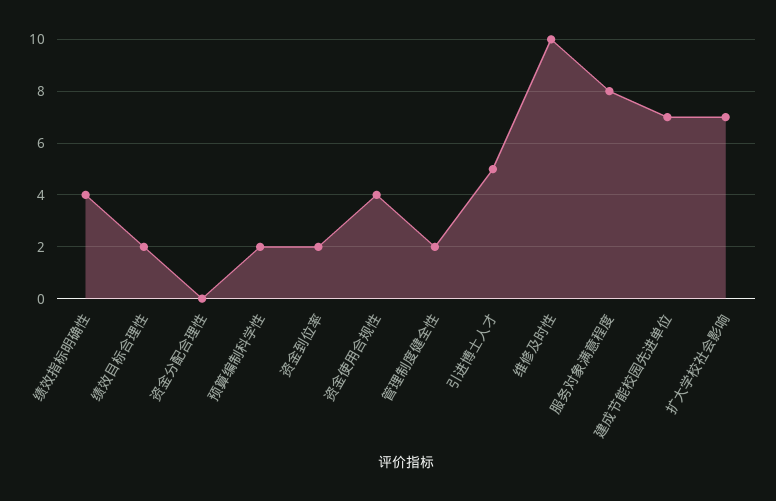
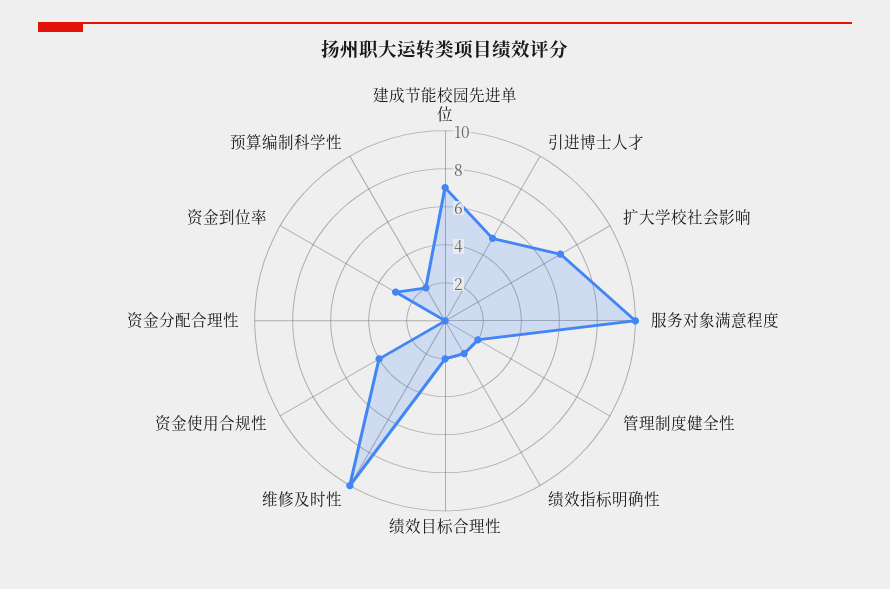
  {
-   "绩效指标明确性": 4,
+   "绩效指标明确性": 2,
    "绩效目标合理性": 2,
    "资金分配合理性": 0,
    "预算编制科学性": 2,
-   "资金到位率": 2,
+   "资金到位率": 3,
    "资金使用合规性": 4,
    "管理制度健全性": 2,
    "引进博士人才": 5,
    "维修及时性": 10,
-   "服务对象满意程度": 8,
+   "服务对象满意程度": 10,
    "建成节能校园先进单位": 7,
    "扩大学校社会影响": 7
  }

